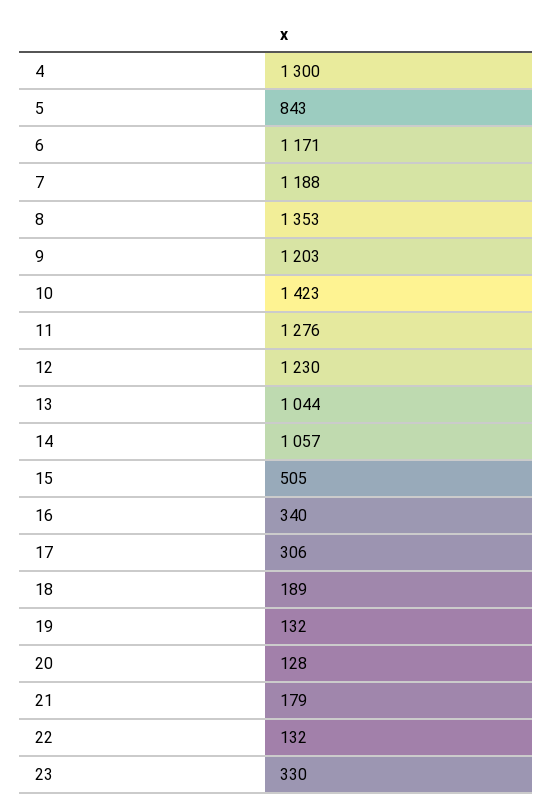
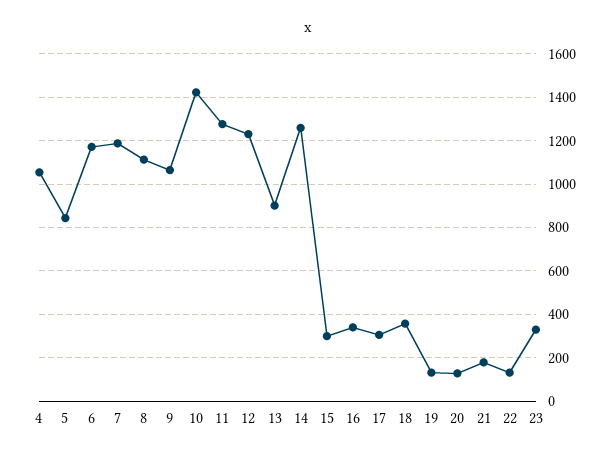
  {
-   "4": 1300,
+   "4": 1050,
    "5": 843,
    "6": 1171,
    "7": 1188,
-   "8": 1353,
+   "8": 1100,
-   "9": 1203,
+   "9": 1050,
    "10": 1423,
    "11": 1276,
    "12": 1230,
-   "13": 1044,
+   "13": 900,
-   "14": 1057,
+   "14": 1250,
-   "15": 505,
+   "15": 300,
    "16": 340,
    "17": 306,
-   "18": 189,
+   "18": 350,
    "19": 132,
    "20": 128,
    "21": 179,
    "22": 132,
    "23": 330
  }

